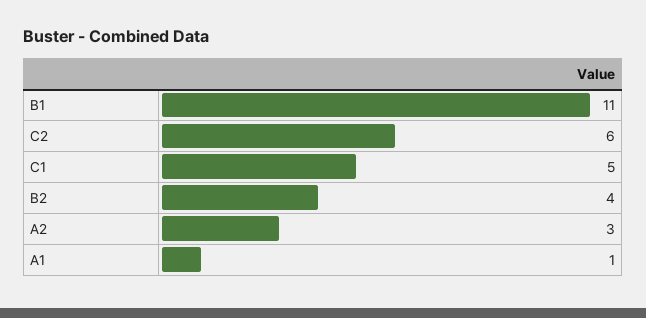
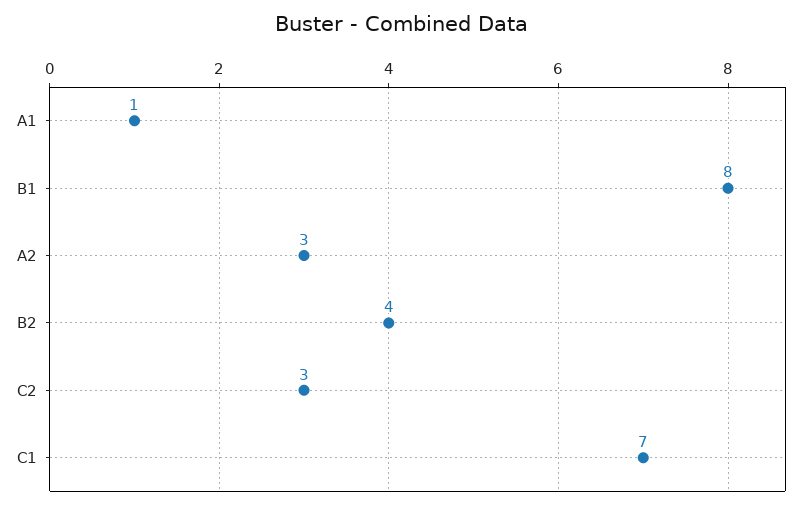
  {
-   "B1": 11,
+   "B1": 8,
-   "C2": 6,
+   "C2": 3,
-   "C1": 5,
+   "C1": 7,
    "B2": 4,
    "A2": 3,
    "A1": 1
  }

